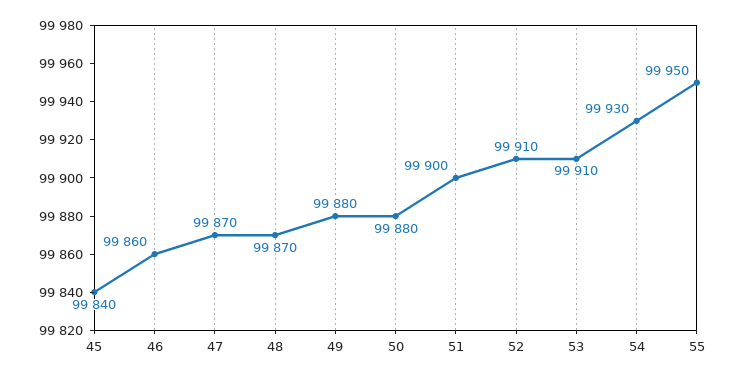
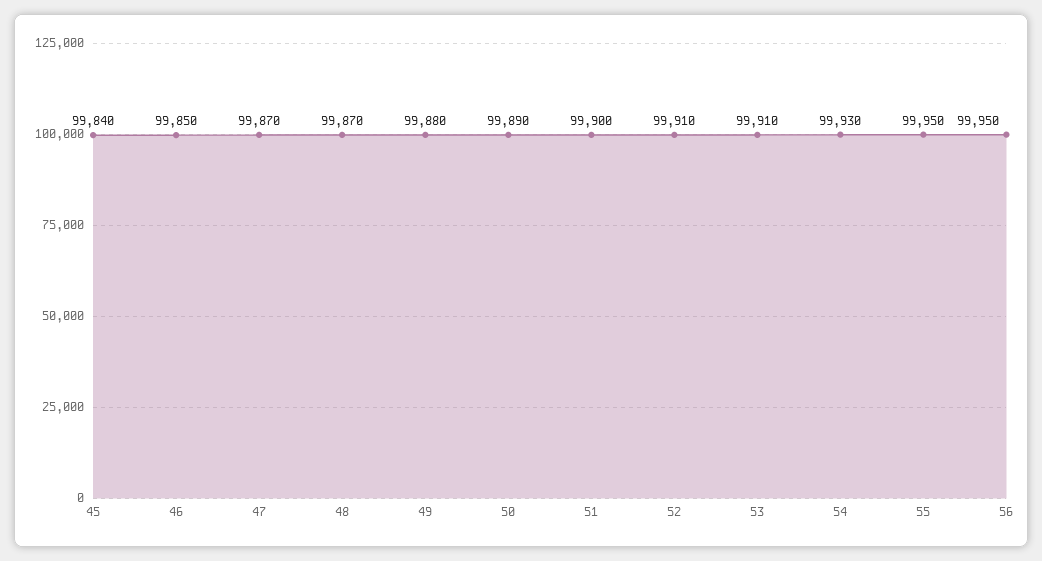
  {
    "45": 99840,
-   "46": 99860,
+   "46": 99850,
    "47": 99870,
    "48": 99870,
    "49": 99880,
-   "50": 99880,
+   "50": 99890,
    "51": 99900,
    "52": 99910,
    "53": 99910,
    "54": 99930,
-   "55": 99950
+   "55": 99950,
+   "56": 99950
  }

